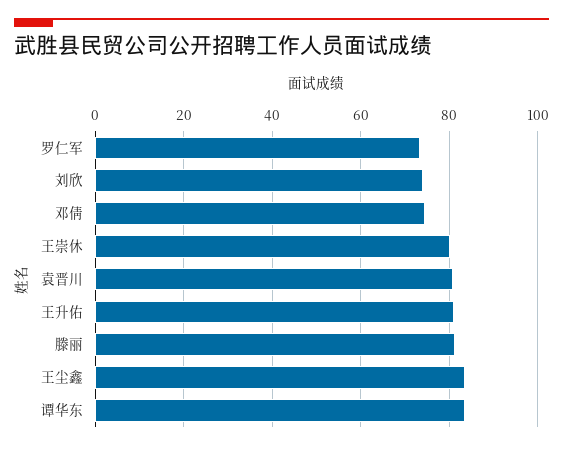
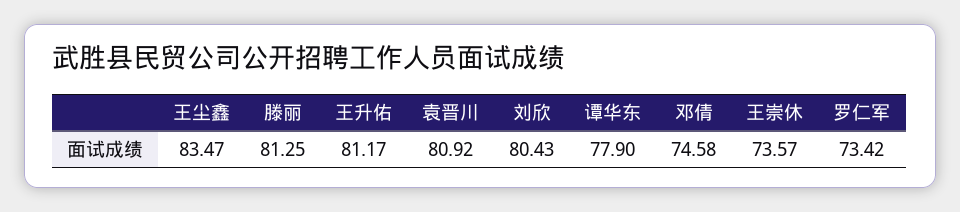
  {
    "罗仁军": 73.42,
-   "刘欣": 74,
+   "刘欣": 80.43,
    "邓倩": 74.58,
-   "王崇休": 80,
+   "王崇休": 73.57,
    "袁晋川": 80.92,
    "王升佑": 81.17,
    "滕丽": 81.25,
    "王尘鑫": 83.47,
-   "谭华东": 84
+   "谭华东": 77.9
  }

